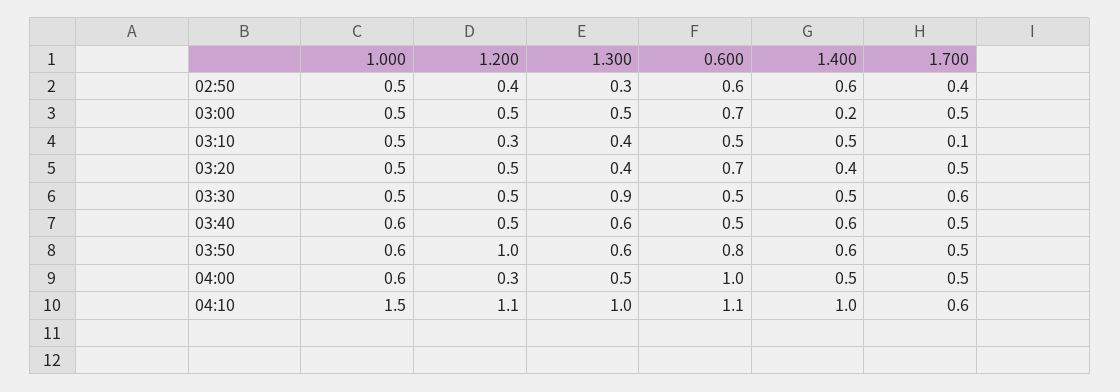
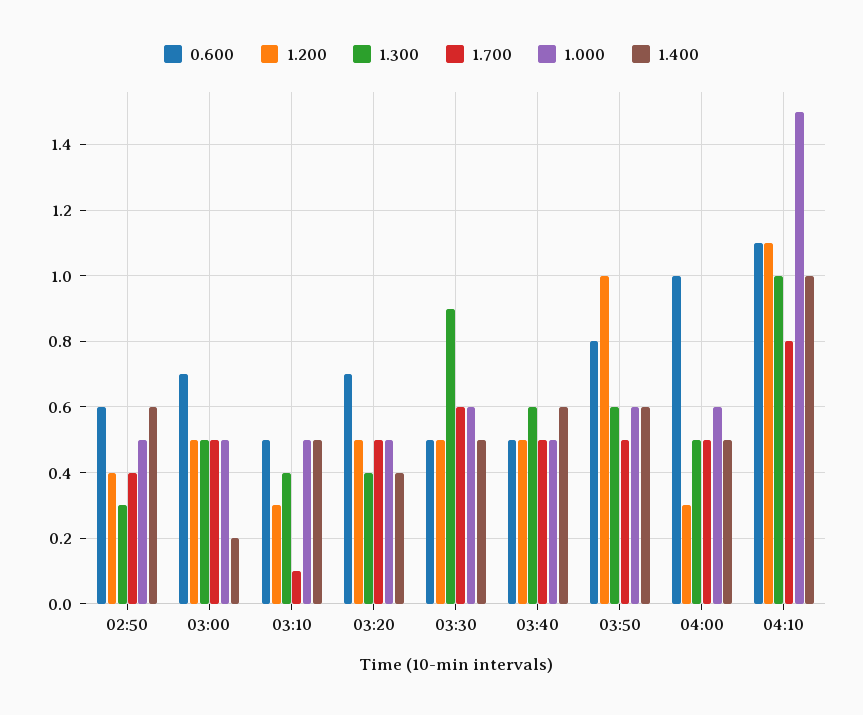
  {
    "1.000": {
      "02:50": 0.5,
      "03:00": 0.5,
      "03:10": 0.5,
      "03:20": 0.5,
-     "03:30": 0.5,
+     "03:30": 0.6,
-     "03:40": 0.6,
+     "03:40": 0.5,
      "03:50": 0.6,
      "04:00": 0.6,
      "04:10": 1.5
    },
    "1.200": {
      "02:50": 0.4,
      "03:00": 0.5,
      "03:10": 0.3,
      "03:20": 0.5,
      "03:30": 0.5,
      "03:40": 0.5,
      "03:50": 1,
      "04:00": 0.3,
      "04:10": 1.1
    },
    "1.300": {
      "02:50": 0.3,
      "03:00": 0.5,
      "03:10": 0.4,
      "03:20": 0.4,
      "03:30": 0.9,
      "03:40": 0.6,
      "03:50": 0.6,
      "04:00": 0.5,
      "04:10": 1
    },
    "0.600": {
      "02:50": 0.6,
      "03:00": 0.7,
      "03:10": 0.5,
      "03:20": 0.7,
      "03:30": 0.5,
      "03:40": 0.5,
      "03:50": 0.8,
      "04:00": 1,
      "04:10": 1.1
    },
    "1.400": {
      "02:50": 0.6,
      "03:00": 0.2,
      "03:10": 0.5,
      "03:20": 0.4,
      "03:30": 0.5,
      "03:40": 0.6,
      "03:50": 0.6,
      "04:00": 0.5,
      "04:10": 1
    },
    "1.700": {
      "02:50": 0.4,
      "03:00": 0.5,
      "03:10": 0.1,
      "03:20": 0.5,
      "03:30": 0.6,
      "03:40": 0.5,
      "03:50": 0.5,
      "04:00": 0.5,
-     "04:10": 0.6
+     "04:10": 0.8
    }
  }

